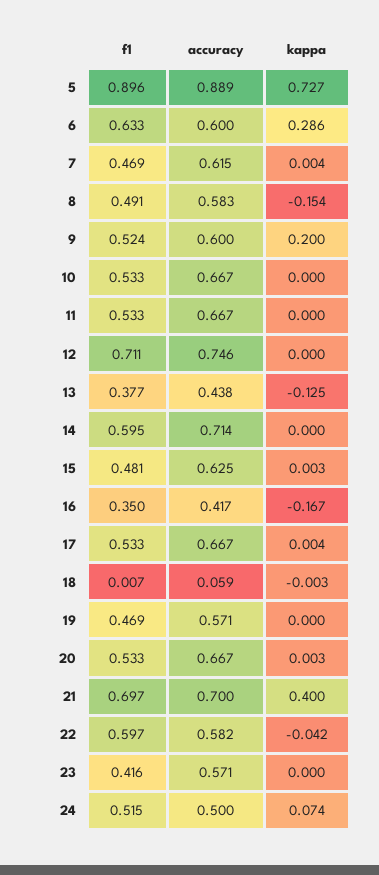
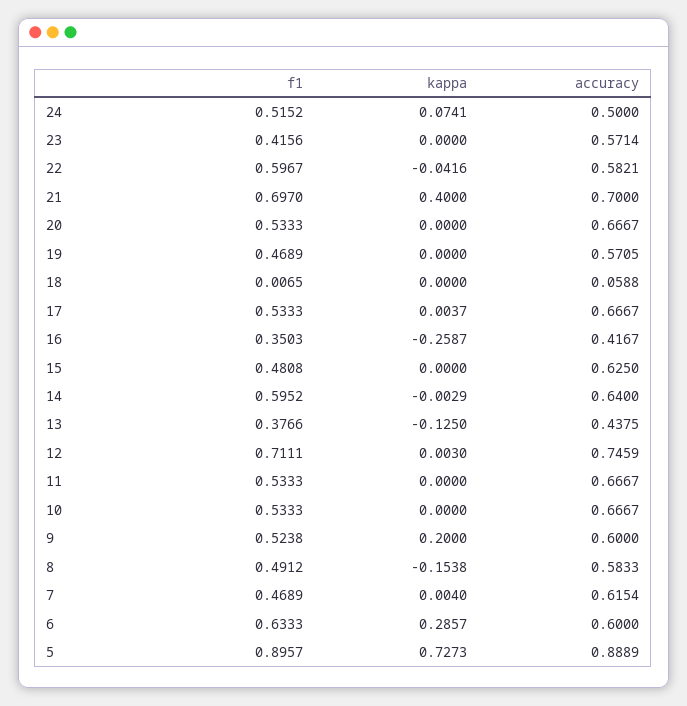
  {
    "f1": {
      "5": 0.8957,
      "6": 0.6333,
      "7": 0.4689,
      "8": 0.4912,
      "9": 0.5238,
      "10": 0.5333,
      "11": 0.5333,
      "12": 0.7111,
      "13": 0.3766,
      "14": 0.5952,
      "15": 0.4808,
      "16": 0.3503,
      "17": 0.5333,
      "18": 0.0065,
      "19": 0.4689,
      "20": 0.5333,
      "21": 0.697,
      "22": 0.5967,
      "23": 0.4156,
      "24": 0.5152
    },
    "accuracy": {
      "5": 0.8889,
      "6": 0.6,
      "7": 0.6154,
      "8": 0.5833,
      "9": 0.6,
      "10": 0.6667,
      "11": 0.6667,
      "12": 0.7459,
      "13": 0.4375,
-     "14": 0.714,
+     "14": 0.64,
      "15": 0.625,
      "16": 0.4167,
      "17": 0.6667,
      "18": 0.0588,
      "19": 0.5705,
      "20": 0.6667,
      "21": 0.7,
      "22": 0.5821,
      "23": 0.5714,
      "24": 0.5
    },
    "kappa": {
      "5": 0.7273,
      "6": 0.2857,
      "7": 0.004,
      "8": -0.1538,
      "9": 0.2,
      "10": 0,
      "11": 0,
-     "12": 0,
+     "12": 0.003,
      "13": -0.125,
-     "14": 0,
+     "14": -0.0029,
-     "15": 0.003,
+     "15": 0,
-     "16": -0.167,
+     "16": -0.2587,
      "17": 0.0037,
-     "18": -0.003,
+     "18": 0,
      "19": 0,
-     "20": 0.003,
+     "20": 0,
      "21": 0.4,
      "22": -0.0416,
      "23": 0,
      "24": 0.0741
    }
  }

